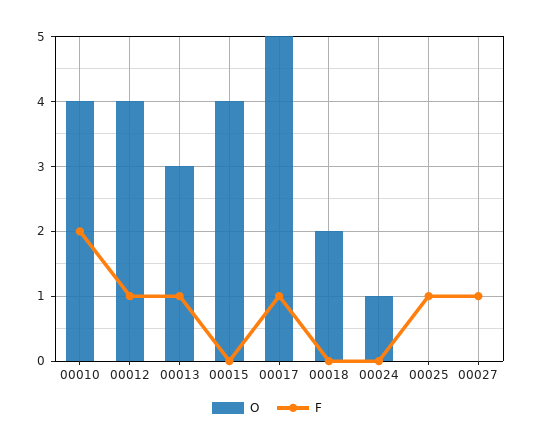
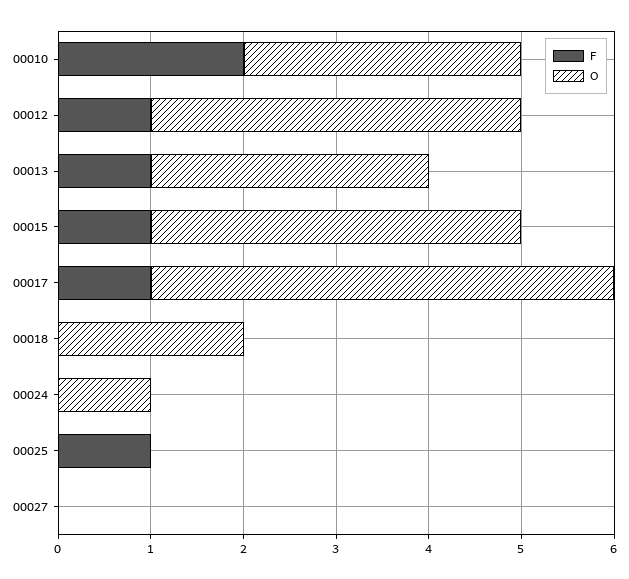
  {
    "O": {
-     "00010": 4,
+     "00010": 3,
      "00012": 4,
      "00013": 3,
      "00015": 4,
      "00017": 5,
      "00018": 2,
      "00024": 1,
      "00025": 0,
      "00027": 0
    },
    "F": {
      "00010": 2,
      "00012": 1,
      "00013": 1,
-     "00015": 0,
+     "00015": 1,
      "00017": 1,
      "00018": 0,
      "00024": 0,
      "00025": 1,
-     "00027": 1
+     "00027": 0
    }
  }

